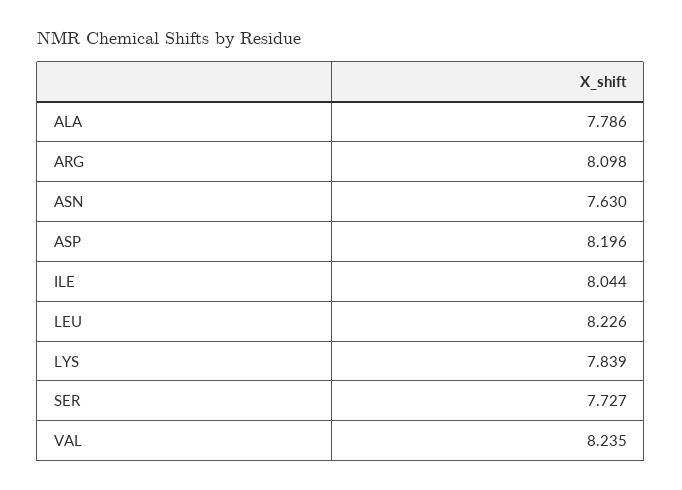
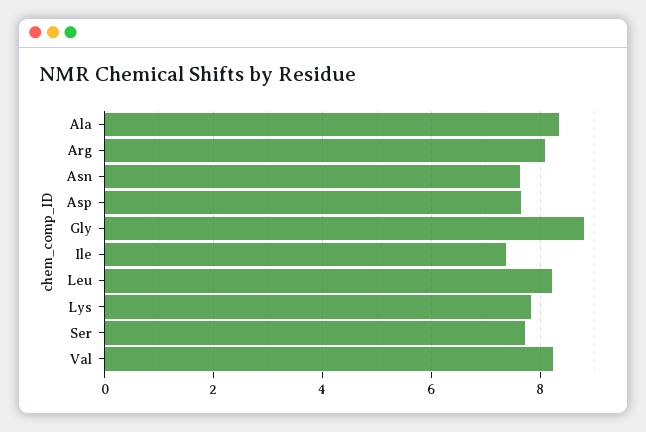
  {
-   "ALA": 7.786,
+   "ALA": 8.4,
    "ARG": 8.098,
    "ASN": 7.63,
-   "ASP": 8.196,
+   "ASP": 7.6,
-   "ILE": 8.044,
+   "ILE": 7.4,
    "LEU": 8.226,
    "LYS": 7.839,
    "SER": 7.727,
-   "VAL": 8.235
+   "VAL": 8.235,
+   "Gly": 8.8
  }

